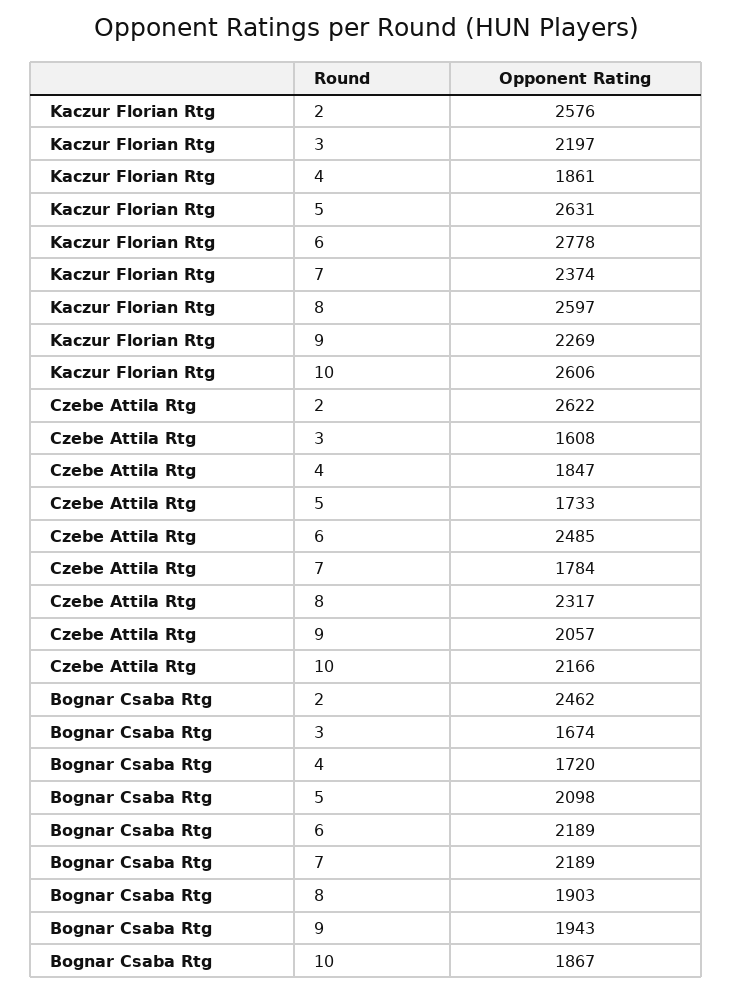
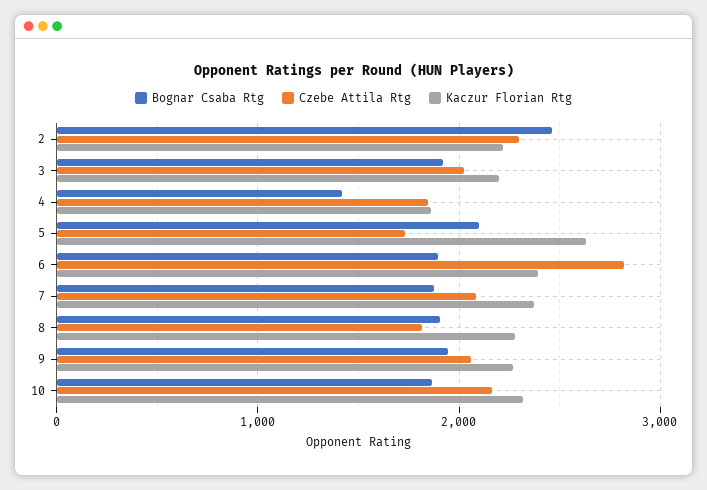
  {
    "Kaczur Florian Rtg": {
-     "2": 2576,
+     "2": 2200,
      "3": 2197,
      "4": 1861,
      "5": 2631,
-     "6": 2778,
+     "6": 2400,
      "7": 2374,
-     "8": 2597,
+     "8": 2300,
      "9": 2269,
-     "10": 2606
+     "10": 2300
    },
    "Czebe Attila Rtg": {
-     "2": 2622,
+     "2": 2300,
-     "3": 1608,
+     "3": 2000,
      "4": 1847,
      "5": 1733,
-     "6": 2485,
+     "6": 2800,
-     "7": 1784,
+     "7": 2100,
-     "8": 2317,
+     "8": 1800,
      "9": 2057,
      "10": 2166
    },
    "Bognar Csaba Rtg": {
      "2": 2462,
-     "3": 1674,
+     "3": 1900,
-     "4": 1720,
+     "4": 1400,
      "5": 2098,
-     "6": 2189,
+     "6": 1900,
-     "7": 2189,
+     "7": 1900,
      "8": 1903,
      "9": 1943,
      "10": 1867
    }
  }

